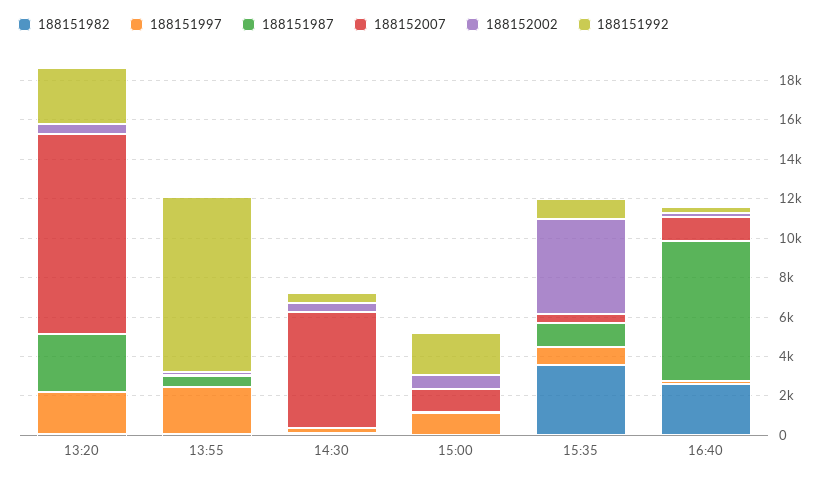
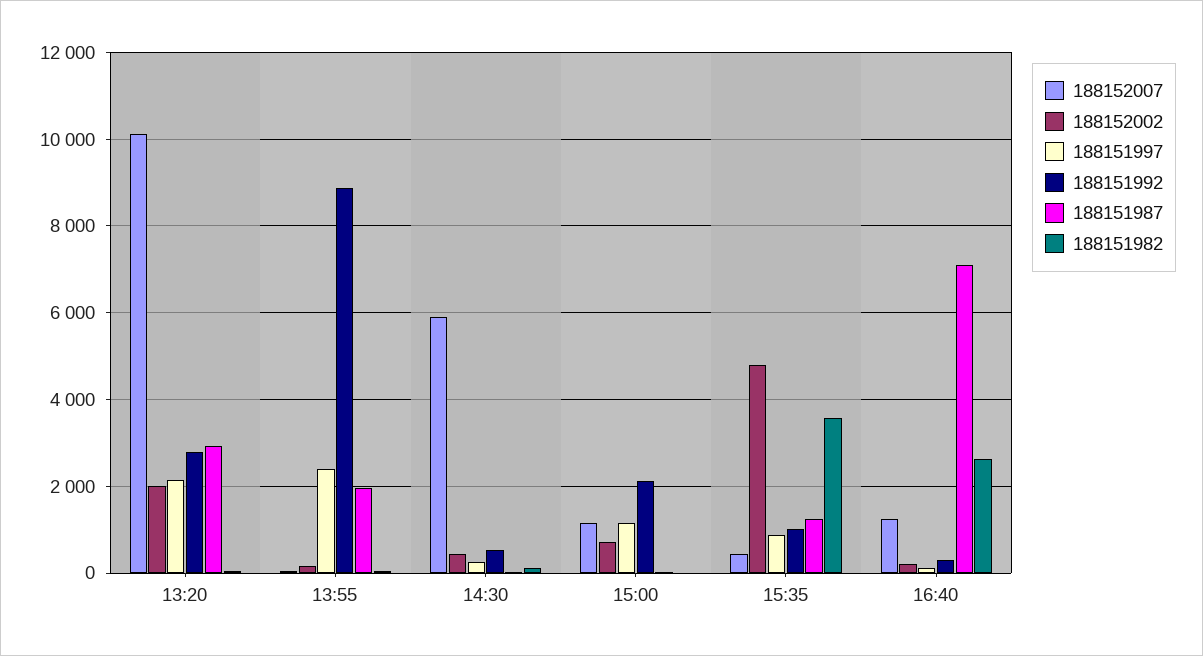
  {
    "188151982": {
      "13:20": 0,
      "13:55": 0,
      "14:30": 200,
      "15:00": 0,
      "15:35": 3600,
      "16:40": 2600
    },
    "188151997": {
      "13:20": 2200,
      "13:55": 2400,
      "14:30": 200,
      "15:00": 1200,
      "15:35": 800,
      "16:40": 200
    },
    "188151987": {
      "13:20": 3000,
-     "13:55": 500,
+     "13:55": 2000,
      "14:30": 0,
      "15:00": 0,
      "15:35": 1200,
      "16:40": 7200
    },
    "188152007": {
      "13:20": 10200,
      "13:55": 0,
      "14:30": 5800,
      "15:00": 1200,
      "15:35": 400,
      "16:40": 1200
    },
    "188152002": {
-     "13:20": 500,
+     "13:20": 2000,
      "13:55": 200,
      "14:30": 400,
      "15:00": 800,
      "15:35": 4800,
      "16:40": 200
    },
    "188151992": {
      "13:20": 2800,
      "13:55": 8800,
      "14:30": 600,
      "15:00": 2200,
      "15:35": 1000,
      "16:40": 200
    }
  }

